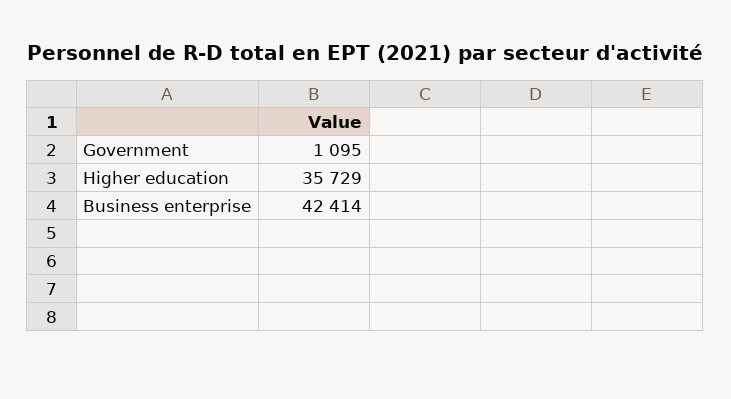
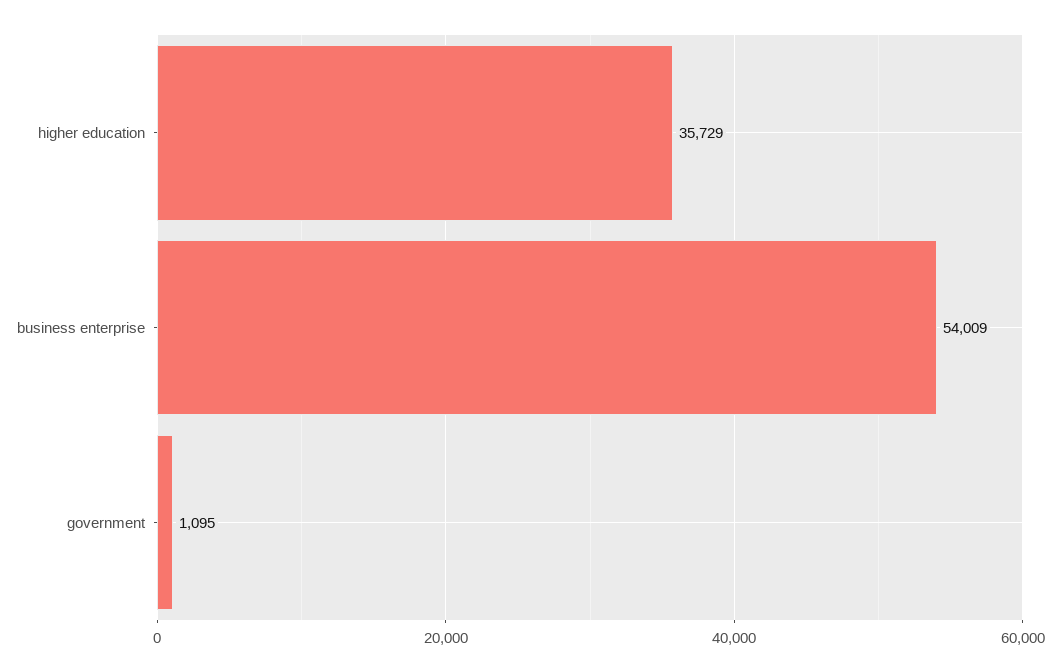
  {
    "Government": 1095,
    "Higher education": 35729,
-   "Business enterprise": 42414
+   "Business enterprise": 54009
  }

